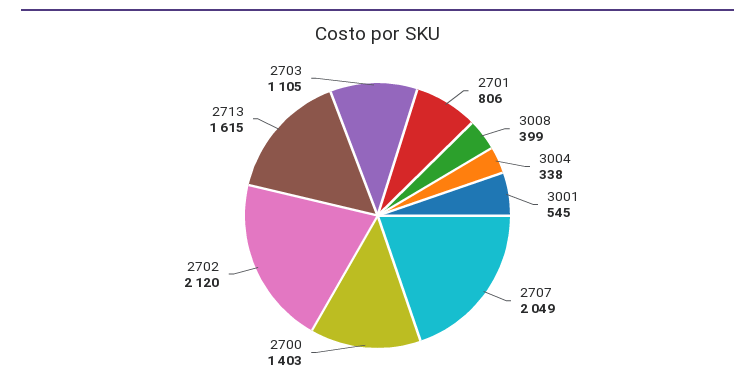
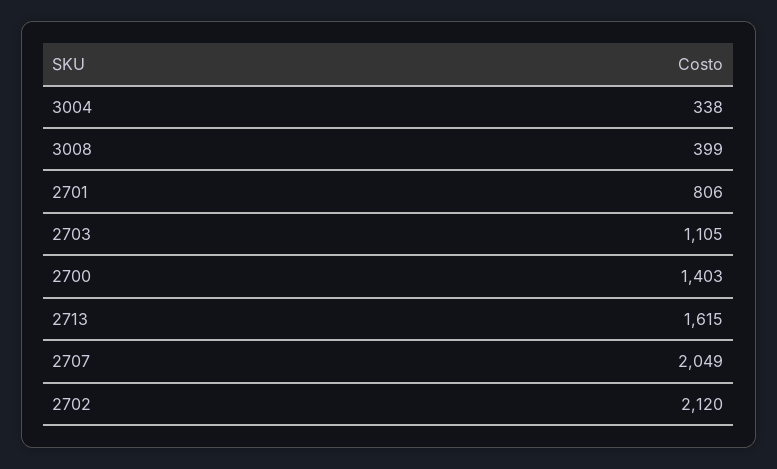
  {
    "2701": 806,
    "3008": 399,
    "3004": 338,
-   "3001": 545,
    "2707": 2049,
    "2700": 1403,
    "2702": 2120,
    "2713": 1615,
    "2703": 1105
  }

